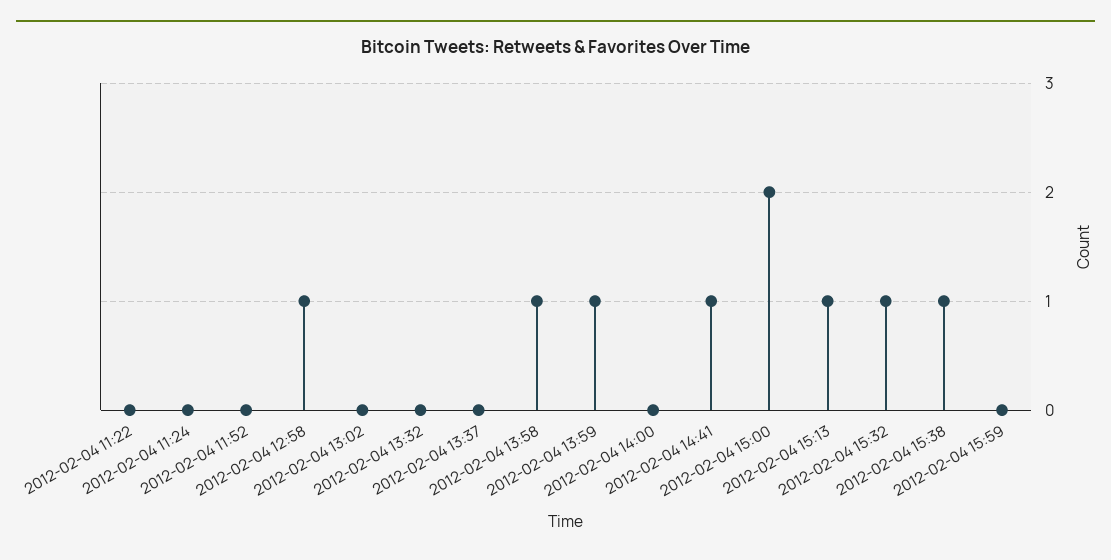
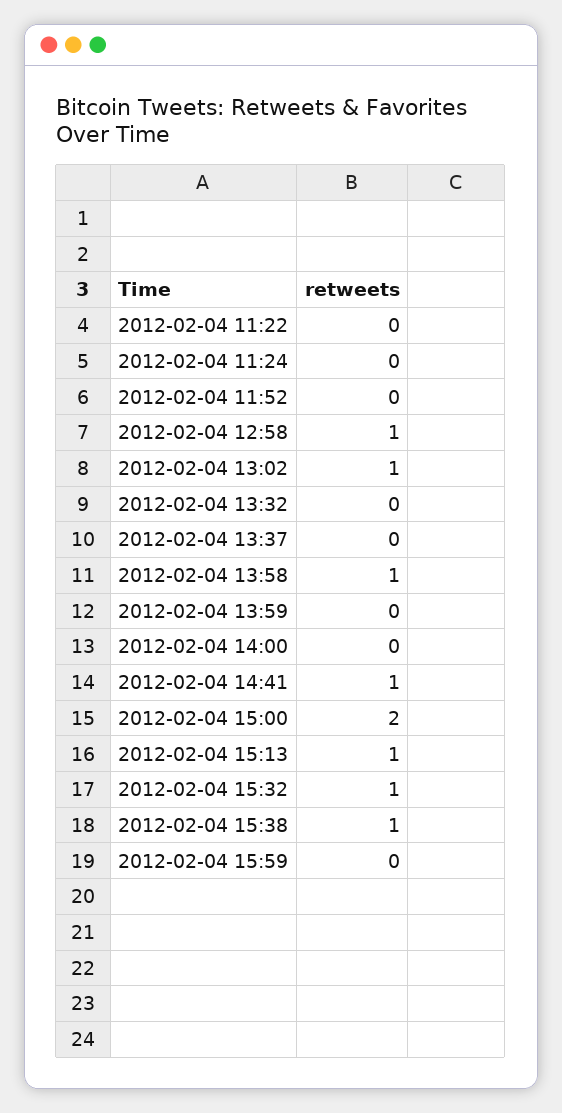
  {
    "2012-02-04 11:22": 0,
    "2012-02-04 11:24": 0,
    "2012-02-04 11:52": 0,
    "2012-02-04 12:58": 1,
-   "2012-02-04 13:02": 0,
+   "2012-02-04 13:02": 1,
    "2012-02-04 13:32": 0,
    "2012-02-04 13:37": 0,
    "2012-02-04 13:58": 1,
-   "2012-02-04 13:59": 1,
+   "2012-02-04 13:59": 0,
    "2012-02-04 14:00": 0,
    "2012-02-04 14:41": 1,
    "2012-02-04 15:00": 2,
    "2012-02-04 15:13": 1,
    "2012-02-04 15:32": 1,
    "2012-02-04 15:38": 1,
    "2012-02-04 15:59": 0
  }

